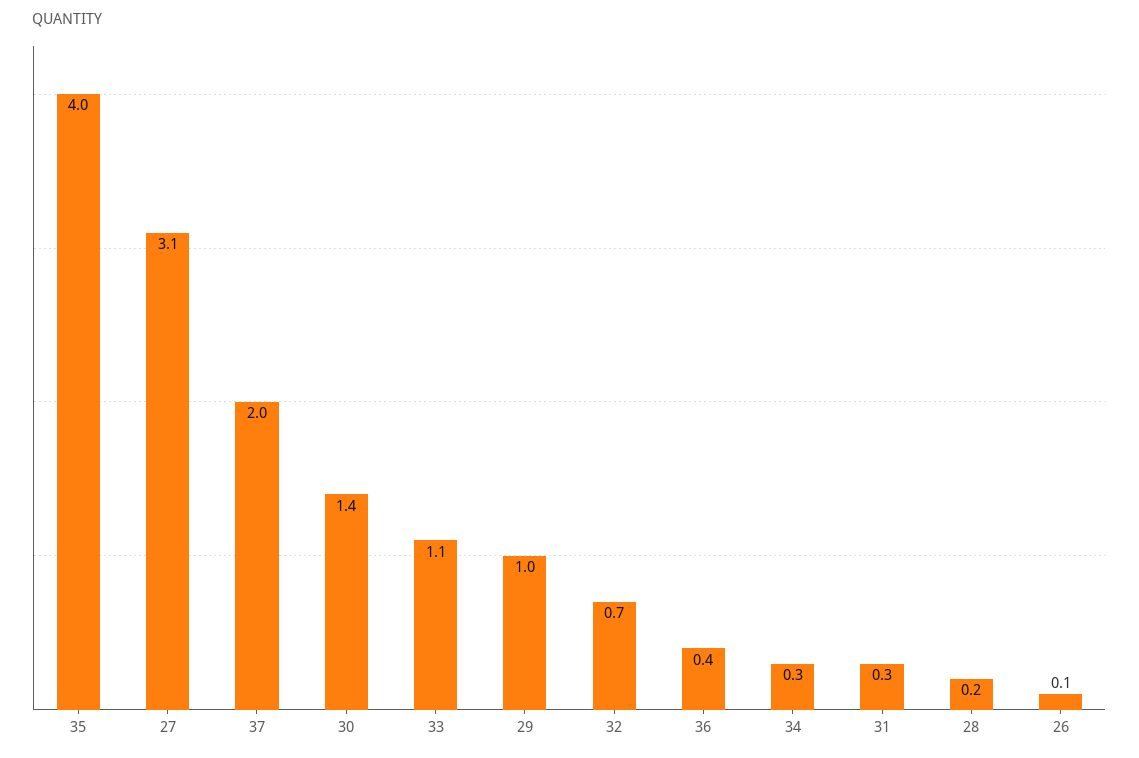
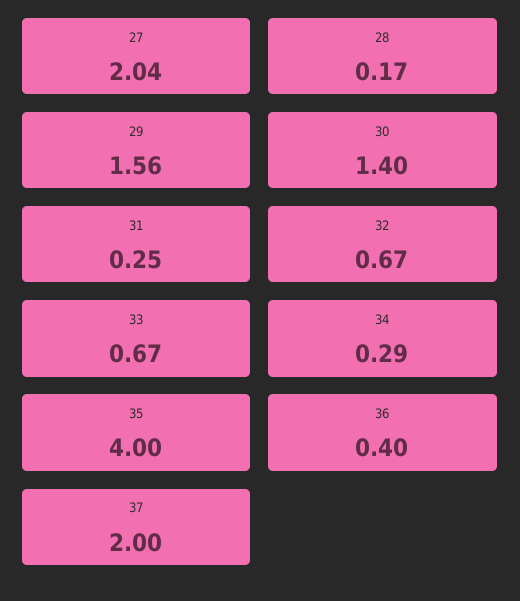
  {
    "35": 4,
-   "27": 3.1,
+   "27": 2.04,
    "37": 2,
    "30": 1.4,
-   "33": 1.1,
+   "33": 0.67,
-   "29": 1,
+   "29": 1.56,
    "32": 0.67,
    "36": 0.4,
    "34": 0.29,
    "31": 0.25,
-   "28": 0.17,
+   "28": 0.17
-   "26": 0.1
  }

